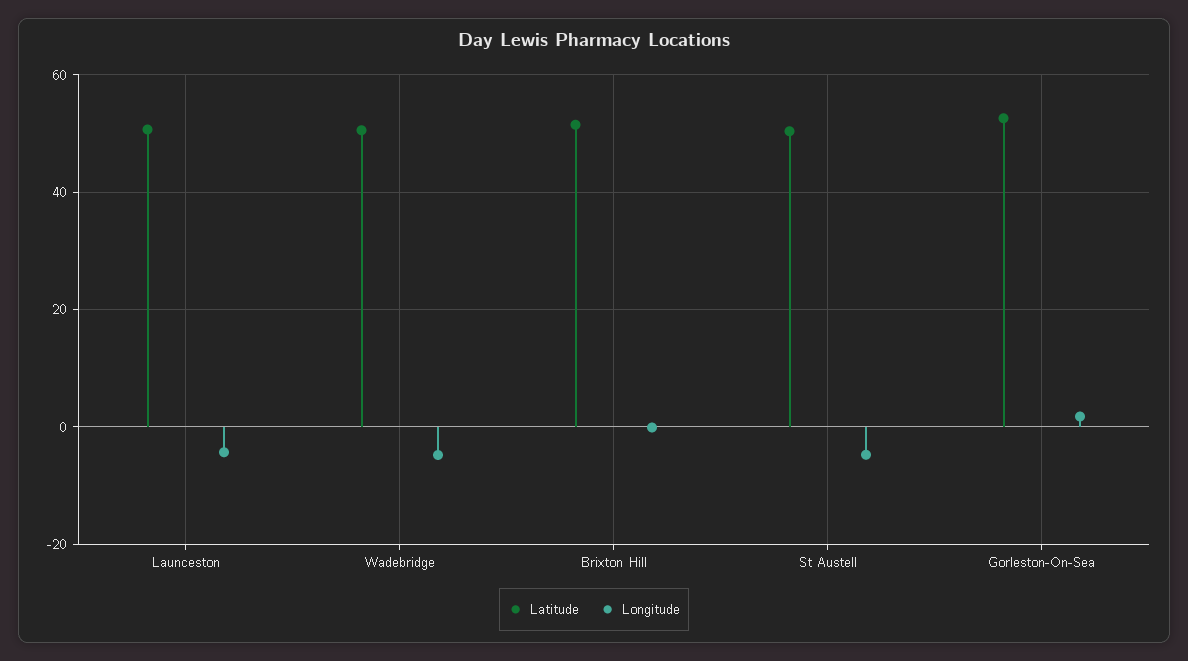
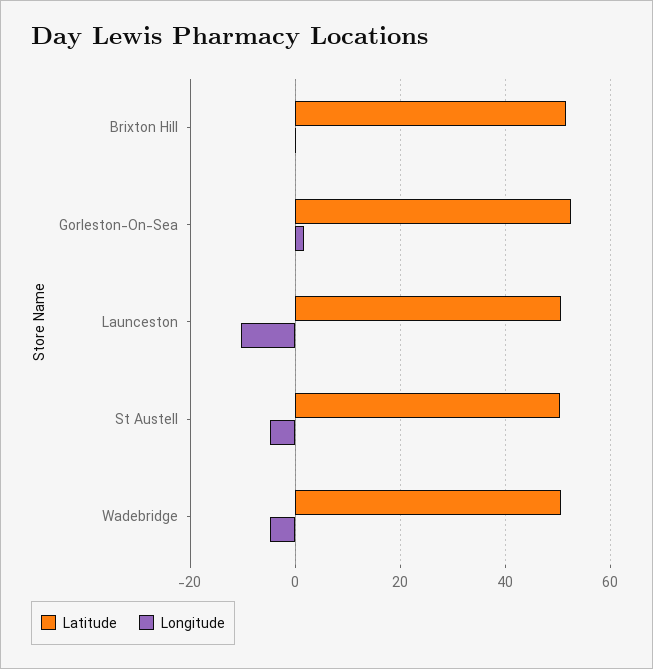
  {
    "Latitude": {
      "Launceston": 50,
      "Wadebridge": 50,
      "Brixton Hill": 52,
      "St Austell": 50,
      "Gorleston-On-Sea": 52
    },
    "Longitude": {
-     "Launceston": -4,
+     "Launceston": -10,
      "Wadebridge": -4,
      "Brixton Hill": 0,
      "St Austell": -4,
      "Gorleston-On-Sea": 2
    }
  }

